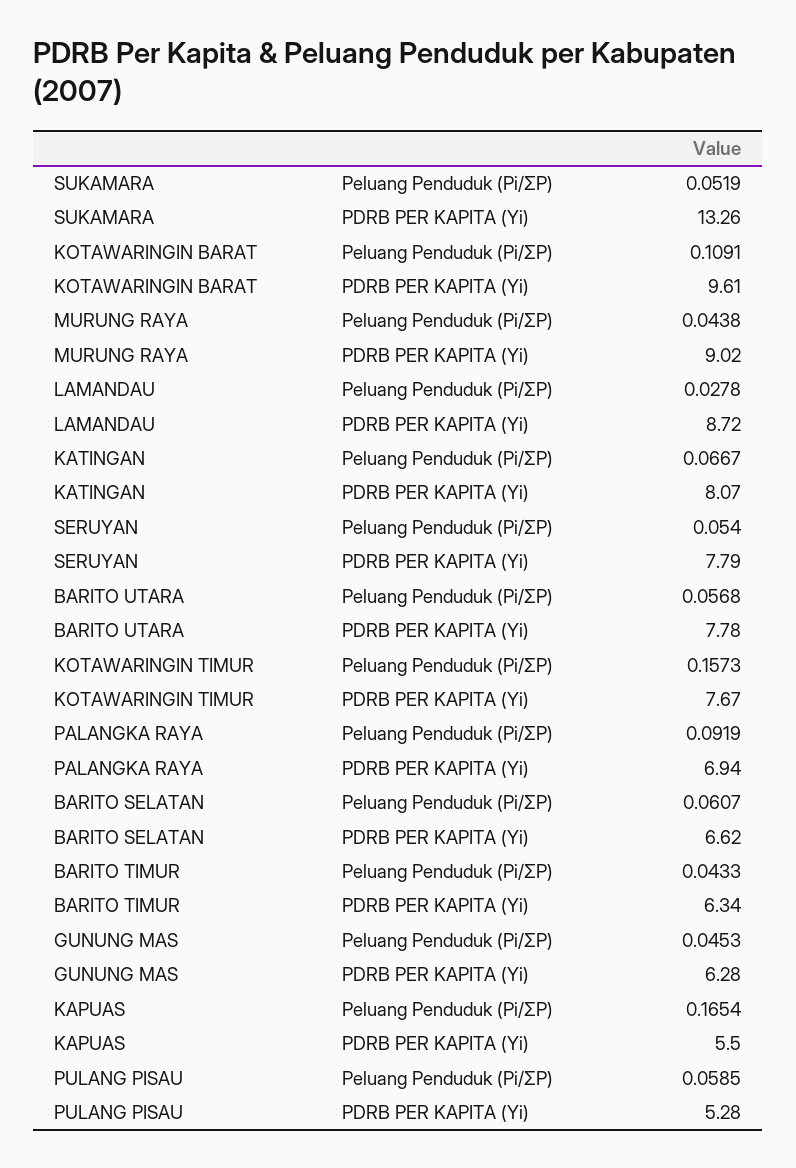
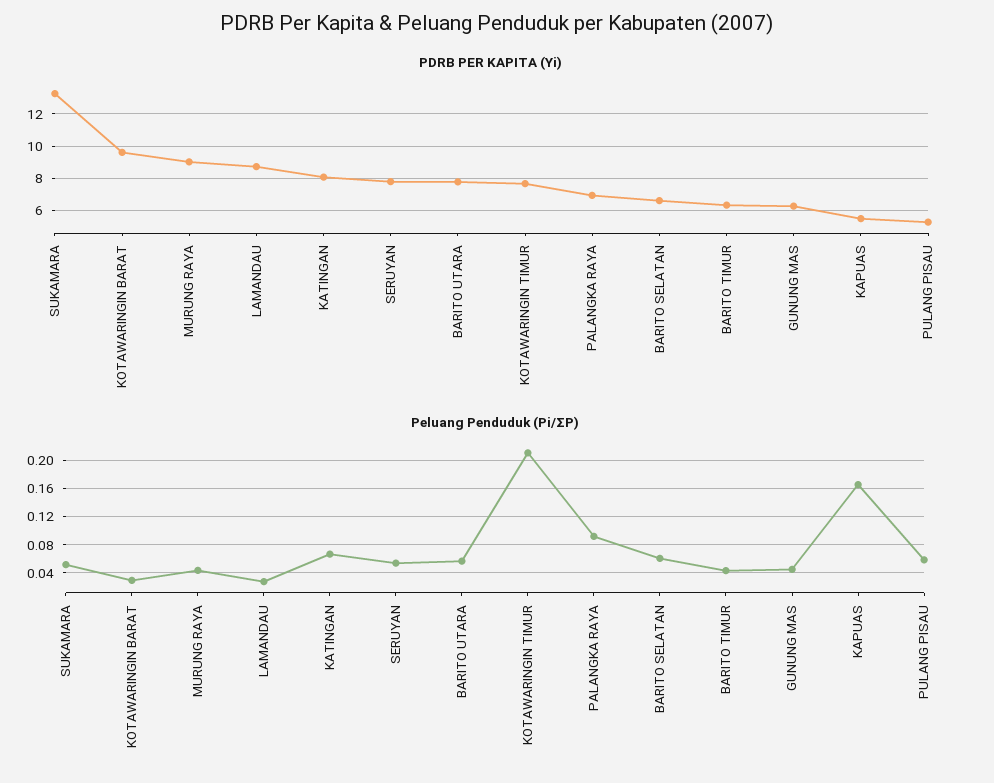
  {
    "Peluang Penduduk (Pi/ΣP)": {
      "SUKAMARA": 0.0519,
-     "KOTAWARINGIN BARAT": 0.1091,
+     "KOTAWARINGIN BARAT": 0.03,
      "MURUNG RAYA": 0.0438,
      "LAMANDAU": 0.0278,
      "KATINGAN": 0.0667,
      "SERUYAN": 0.054,
      "BARITO UTARA": 0.0568,
-     "KOTAWARINGIN TIMUR": 0.1573,
+     "KOTAWARINGIN TIMUR": 0.21,
      "PALANGKA RAYA": 0.0919,
      "BARITO SELATAN": 0.0607,
      "BARITO TIMUR": 0.0433,
      "GUNUNG MAS": 0.0453,
      "KAPUAS": 0.1654,
      "PULANG PISAU": 0.0585
    },
    "PDRB PER KAPITA (Yi)": {
      "SUKAMARA": 13.26,
      "KOTAWARINGIN BARAT": 9.61,
      "MURUNG RAYA": 9.02,
      "LAMANDAU": 8.72,
      "KATINGAN": 8.07,
      "SERUYAN": 7.79,
      "BARITO UTARA": 7.78,
      "KOTAWARINGIN TIMUR": 7.67,
      "PALANGKA RAYA": 6.94,
      "BARITO SELATAN": 6.62,
      "BARITO TIMUR": 6.34,
      "GUNUNG MAS": 6.28,
      "KAPUAS": 5.5,
      "PULANG PISAU": 5.28
    }
  }

